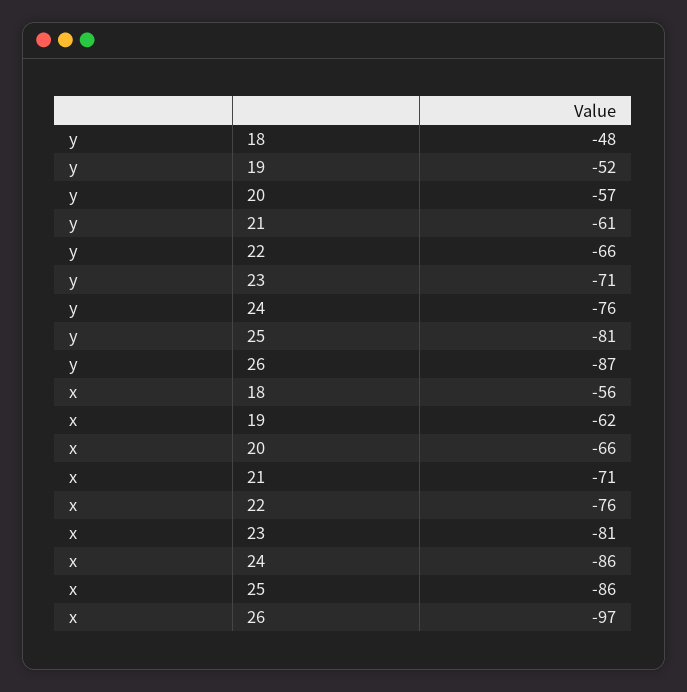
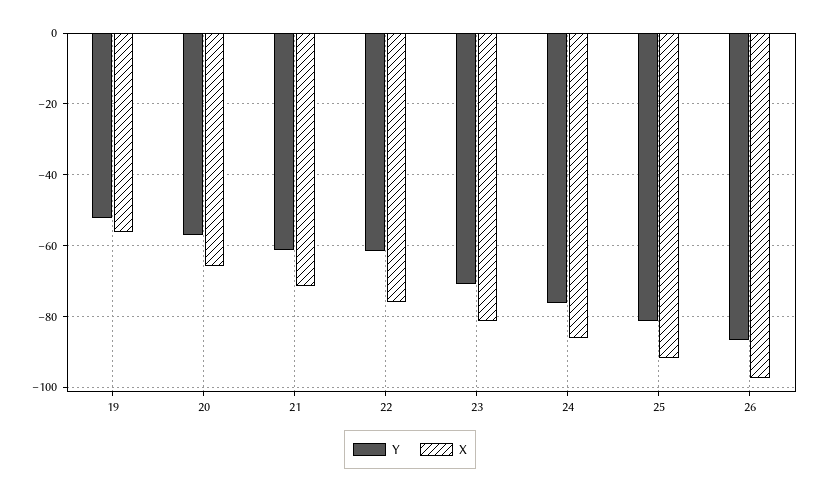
  {
    "y": {
-     "18": -48,
      "19": -52,
      "20": -57,
      "21": -61,
-     "22": -66,
+     "22": -62,
      "23": -71,
      "24": -76,
      "25": -81,
      "26": -87
    },
    "x": {
-     "18": -56,
-     "19": -62,
+     "19": -56,
      "20": -66,
      "21": -71,
      "22": -76,
      "23": -81,
      "24": -86,
-     "25": -86,
+     "25": -92,
      "26": -97
    }
  }

